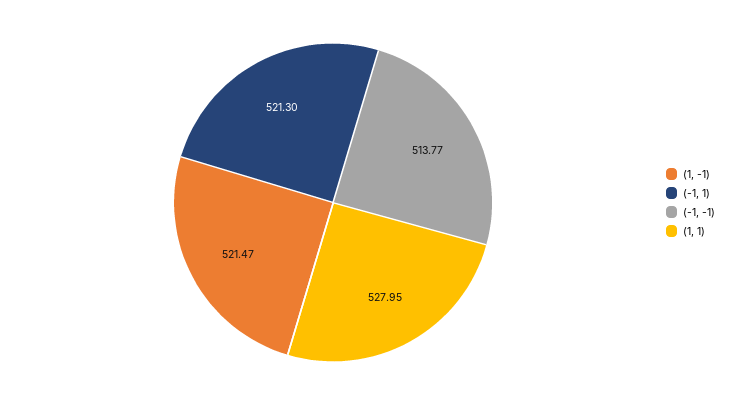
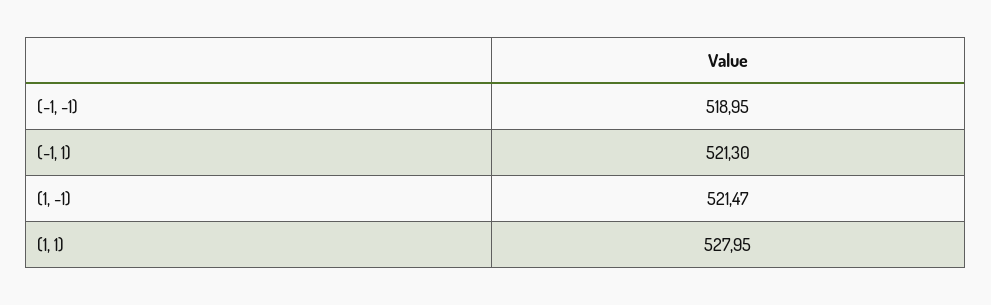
  {
    "(1, -1)": 521.47,
    "(-1, 1)": 521.3,
-   "(-1, -1)": 513.77,
+   "(-1, -1)": 518.95,
    "(1, 1)": 527.95
  }

